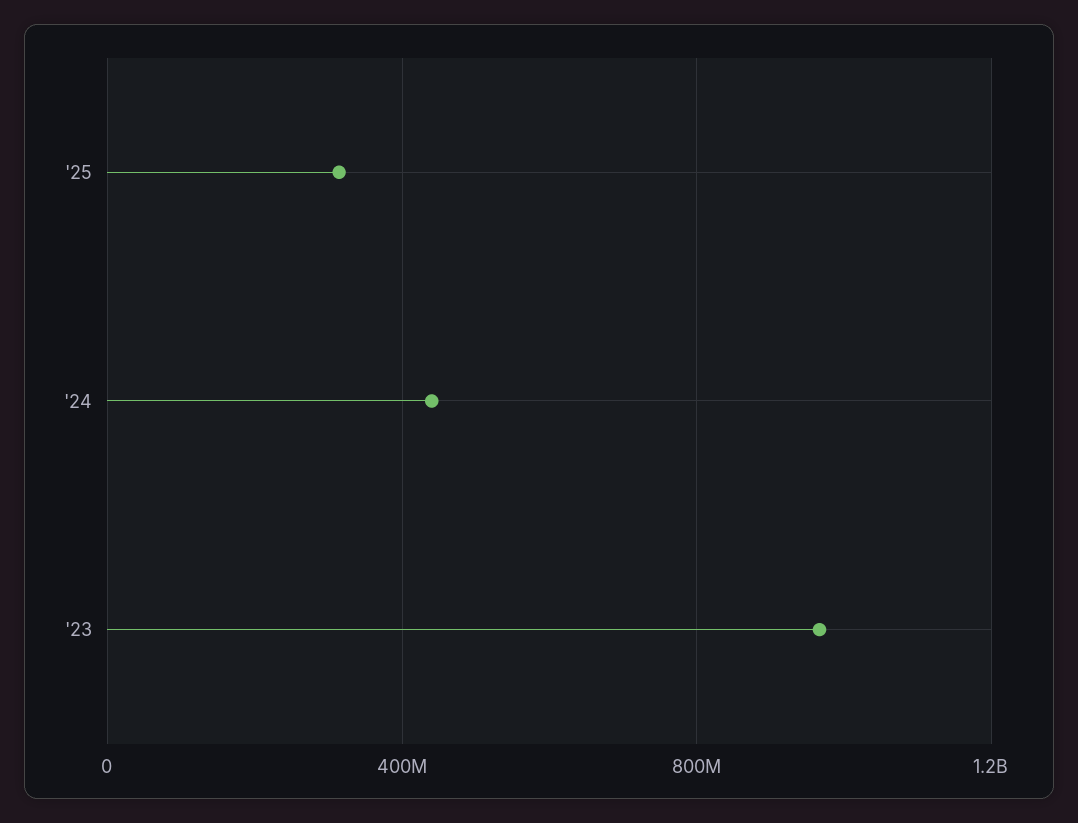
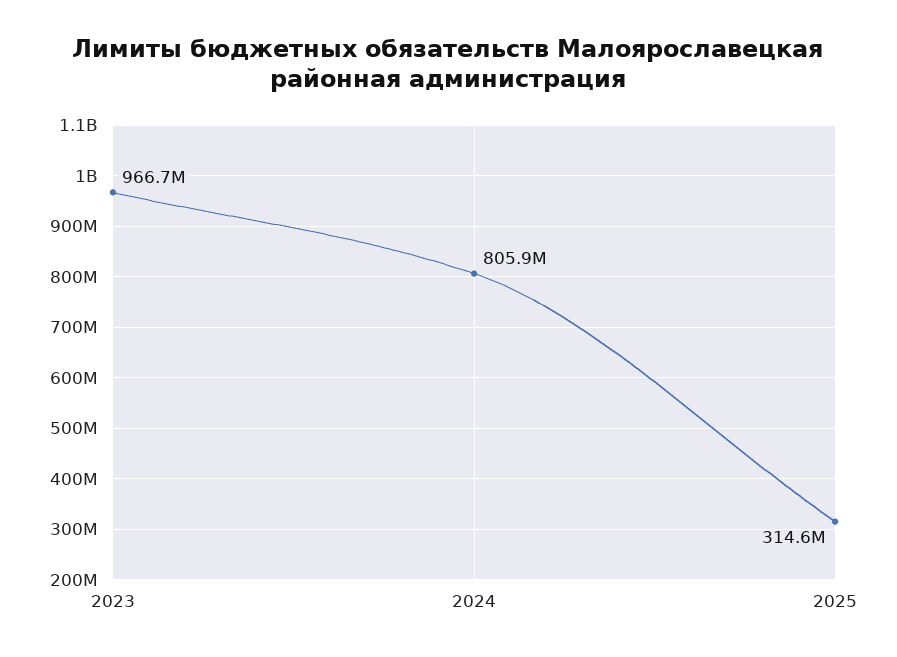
  {
    "'25": 314600000,
-   "'24": 450000000,
+   "'24": 805900000,
    "'23": 966700000
  }

